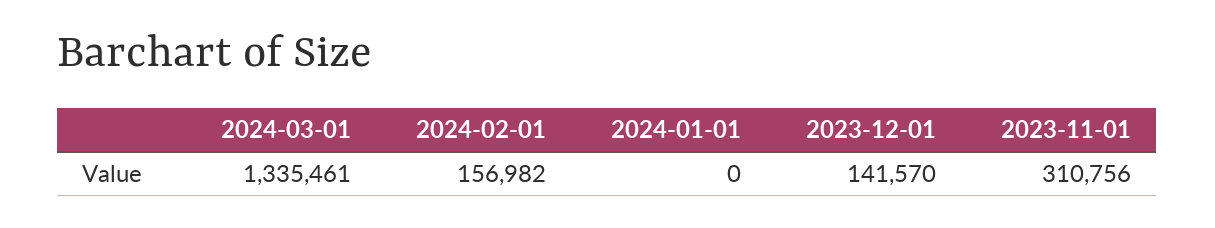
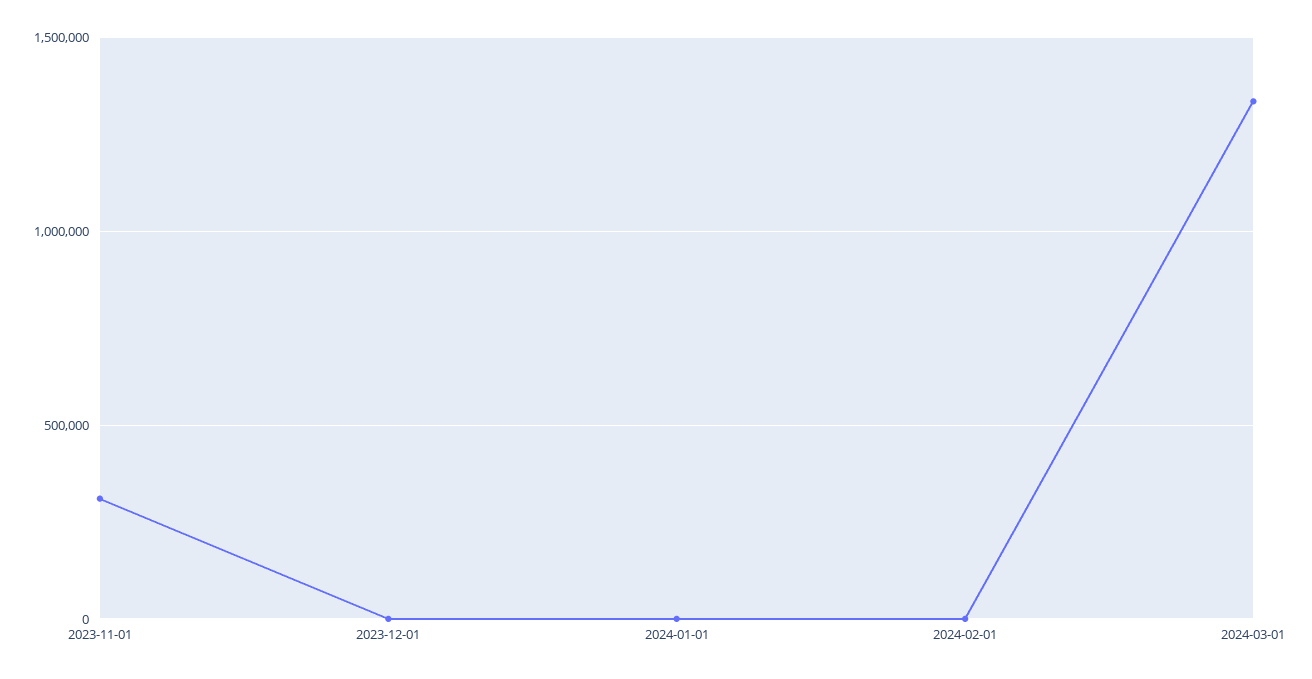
  {
    "2024-03-01": 1335461,
-   "2024-02-01": 156982,
+   "2024-02-01": 0,
    "2024-01-01": 0,
-   "2023-12-01": 141570,
+   "2023-12-01": 0,
    "2023-11-01": 310756
  }

